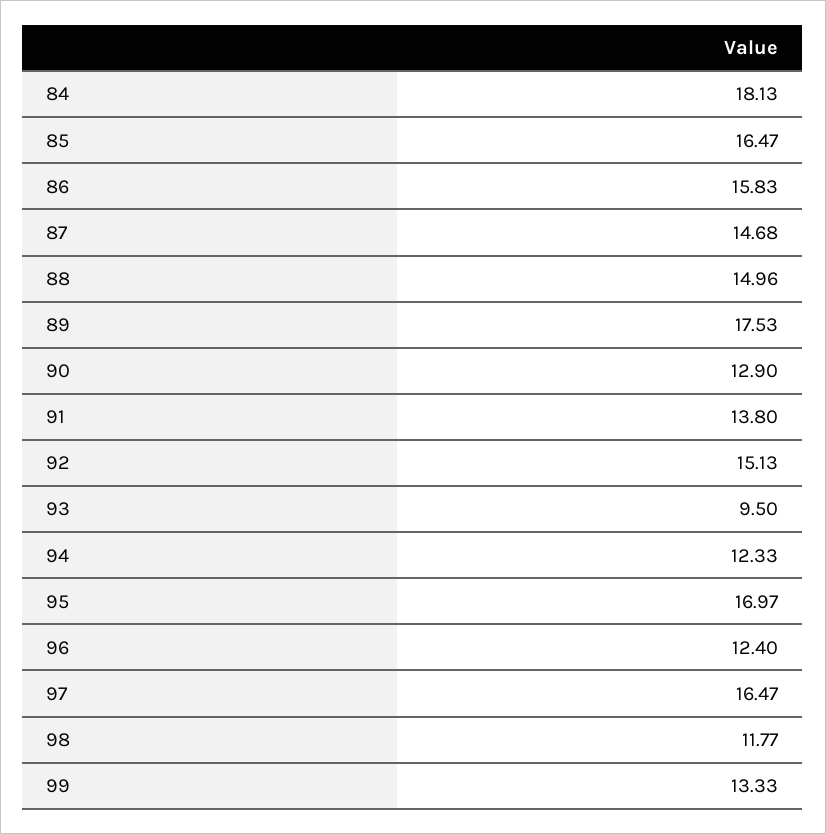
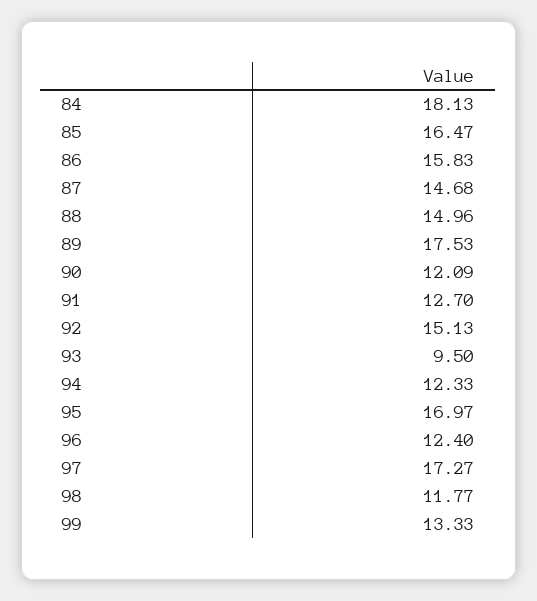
  {
    "84": 18.13,
    "85": 16.47,
    "86": 15.83,
    "87": 14.68,
    "88": 14.96,
    "89": 17.53,
-   "90": 12.9,
+   "90": 12.09,
-   "91": 13.8,
+   "91": 12.7,
    "92": 15.13,
    "93": 9.5,
    "94": 12.33,
    "95": 16.97,
    "96": 12.4,
-   "97": 16.47,
+   "97": 17.27,
    "98": 11.77,
    "99": 13.33
  }

